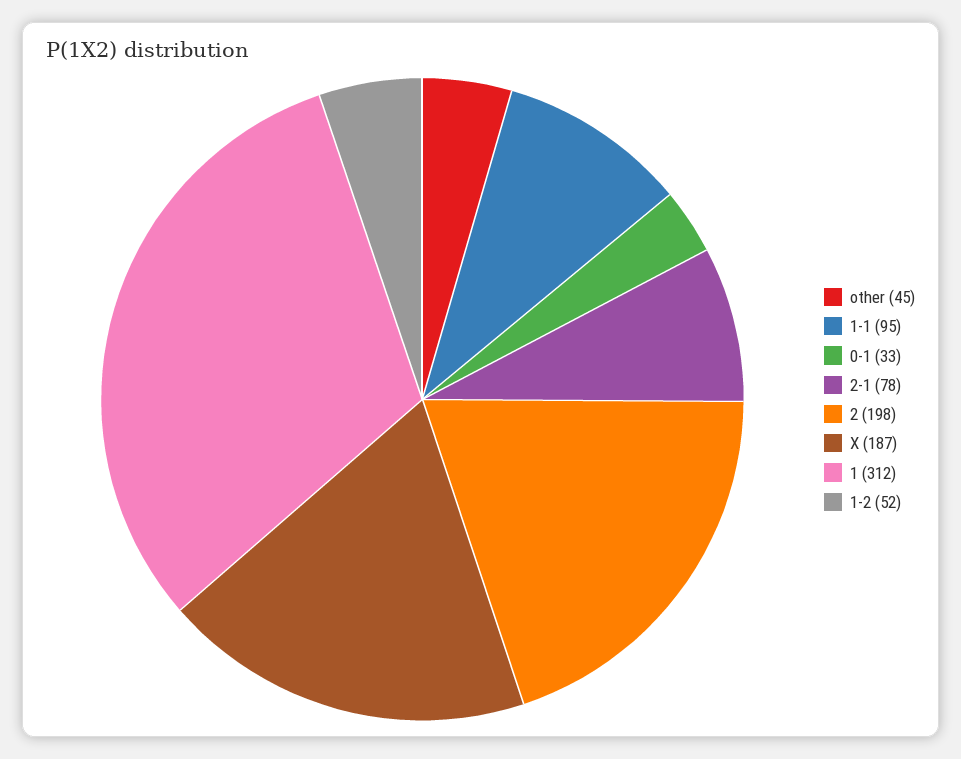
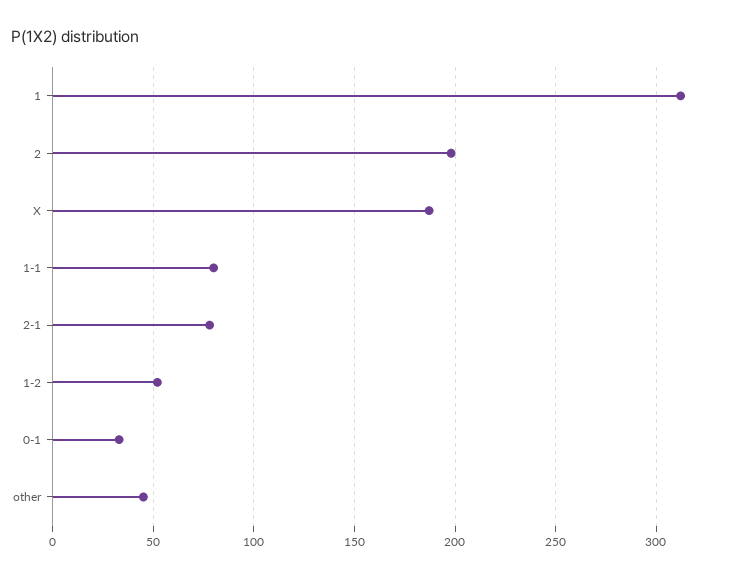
  {
    "other": 45,
-   "1-1": 95,
+   "1-1": 80,
    "0-1": 33,
    "2-1": 78,
    "2": 198,
    "X": 187,
    "1": 312,
    "1-2": 52
  }

